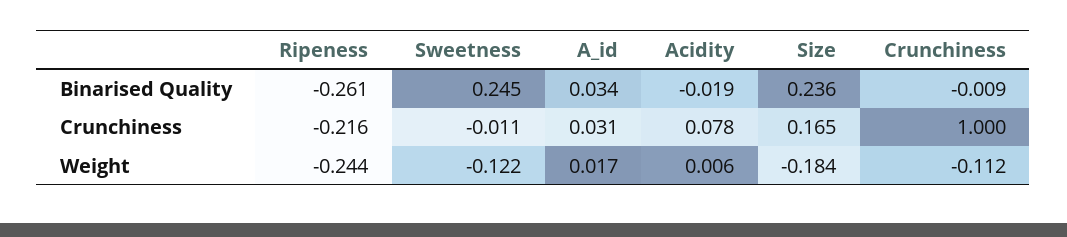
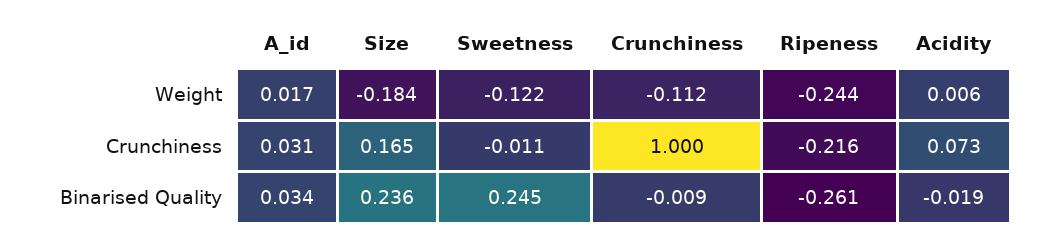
  {
    "Ripeness": {
      "Binarised Quality": -0.261,
      "Crunchiness": -0.216,
      "Weight": -0.244
    },
    "Sweetness": {
      "Binarised Quality": 0.245,
      "Crunchiness": -0.011,
      "Weight": -0.122
    },
    "A_id": {
      "Binarised Quality": 0.034,
      "Crunchiness": 0.031,
      "Weight": 0.017
    },
    "Acidity": {
      "Binarised Quality": -0.019,
-     "Crunchiness": 0.078,
+     "Crunchiness": 0.073,
      "Weight": 0.006
    },
    "Size": {
      "Binarised Quality": 0.236,
      "Crunchiness": 0.165,
      "Weight": -0.184
    },
    "Crunchiness": {
      "Binarised Quality": -0.009,
      "Crunchiness": 1,
      "Weight": -0.112
    }
  }

